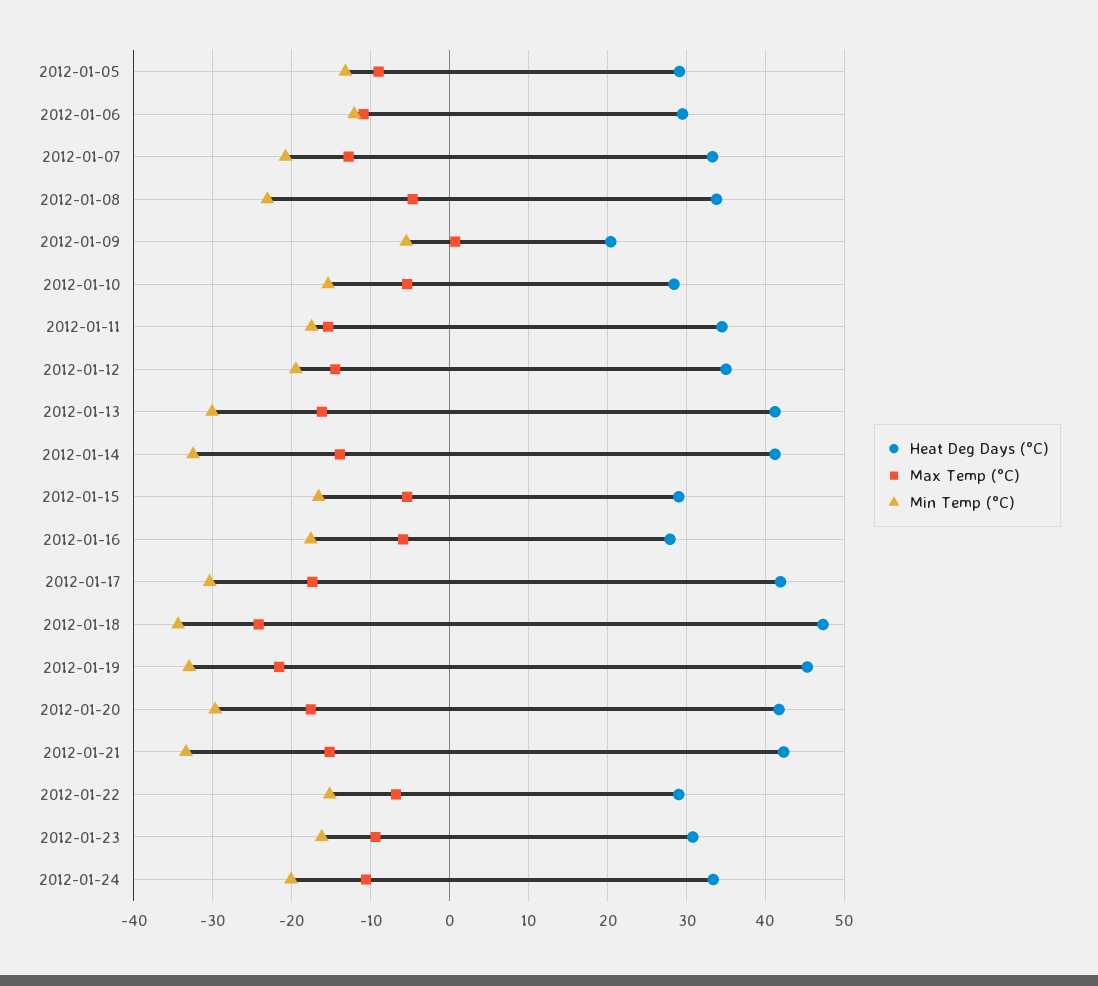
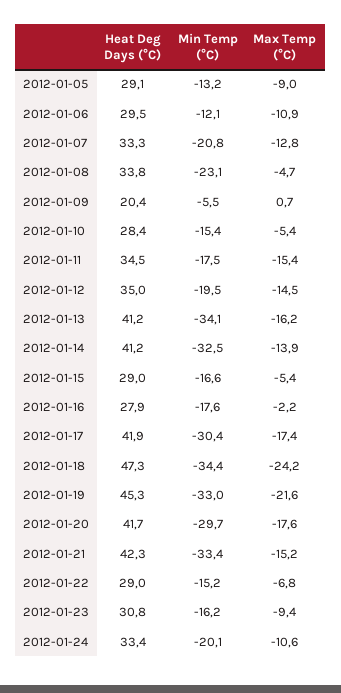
  {
    "Heat Deg Days (°C)": {
      "2012-01-05": 29.1,
      "2012-01-06": 29.5,
      "2012-01-07": 33.3,
      "2012-01-08": 33.8,
      "2012-01-09": 20.4,
      "2012-01-10": 28.4,
      "2012-01-11": 34.5,
      "2012-01-12": 35,
      "2012-01-13": 41.2,
      "2012-01-14": 41.2,
      "2012-01-15": 29,
      "2012-01-16": 27.9,
      "2012-01-17": 41.9,
      "2012-01-18": 47.3,
      "2012-01-19": 45.3,
      "2012-01-20": 41.7,
      "2012-01-21": 42.3,
      "2012-01-22": 29,
      "2012-01-23": 30.8,
      "2012-01-24": 33.4
    },
    "Max Temp (°C)": {
      "2012-01-05": -9,
      "2012-01-06": -10.9,
      "2012-01-07": -12.8,
      "2012-01-08": -4.7,
      "2012-01-09": 0.7,
      "2012-01-10": -5.4,
      "2012-01-11": -15.4,
      "2012-01-12": -14.5,
      "2012-01-13": -16.2,
      "2012-01-14": -13.9,
      "2012-01-15": -5.4,
-     "2012-01-16": -6,
+     "2012-01-16": -2.2,
      "2012-01-17": -17.4,
      "2012-01-18": -24.2,
      "2012-01-19": -21.6,
      "2012-01-20": -17.6,
      "2012-01-21": -15.2,
      "2012-01-22": -6.8,
      "2012-01-23": -9.4,
      "2012-01-24": -10.6
    },
    "Min Temp (°C)": {
      "2012-01-05": -13.2,
      "2012-01-06": -12.1,
      "2012-01-07": -20.8,
      "2012-01-08": -23.1,
      "2012-01-09": -5.5,
      "2012-01-10": -15.4,
      "2012-01-11": -17.5,
      "2012-01-12": -19.5,
-     "2012-01-13": -30,
+     "2012-01-13": -34.1,
      "2012-01-14": -32.5,
      "2012-01-15": -16.6,
      "2012-01-16": -17.6,
      "2012-01-17": -30.4,
      "2012-01-18": -34.4,
      "2012-01-19": -33,
      "2012-01-20": -29.7,
      "2012-01-21": -33.4,
      "2012-01-22": -15.2,
      "2012-01-23": -16.2,
      "2012-01-24": -20.1
    }
  }

